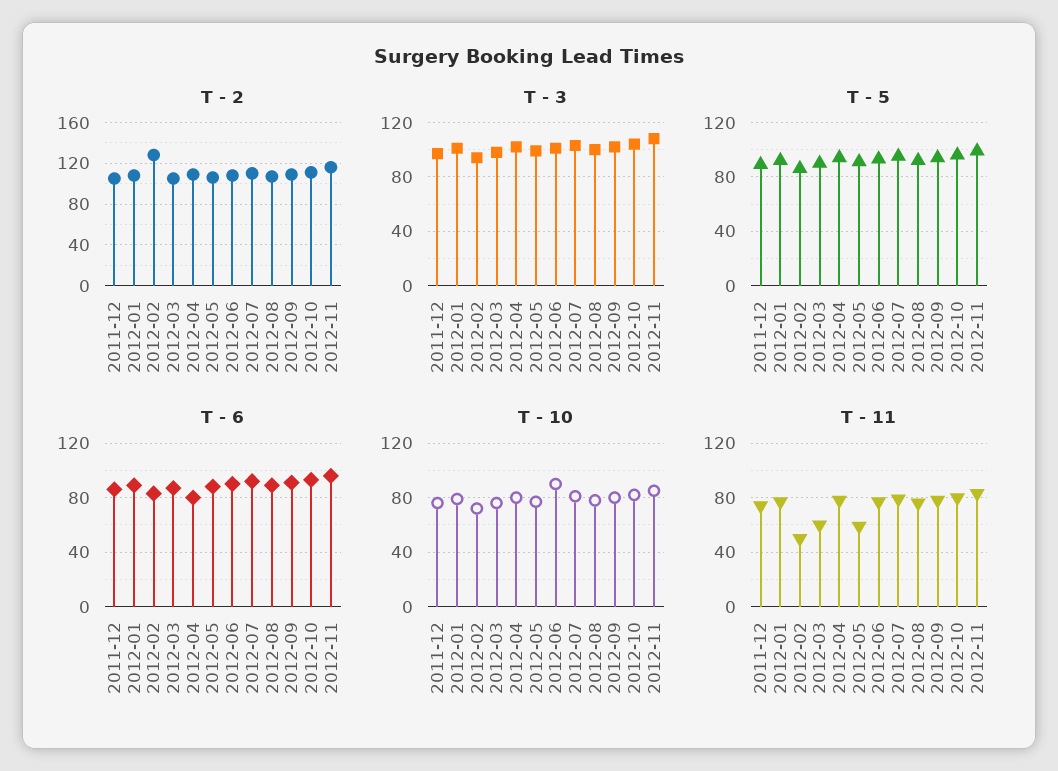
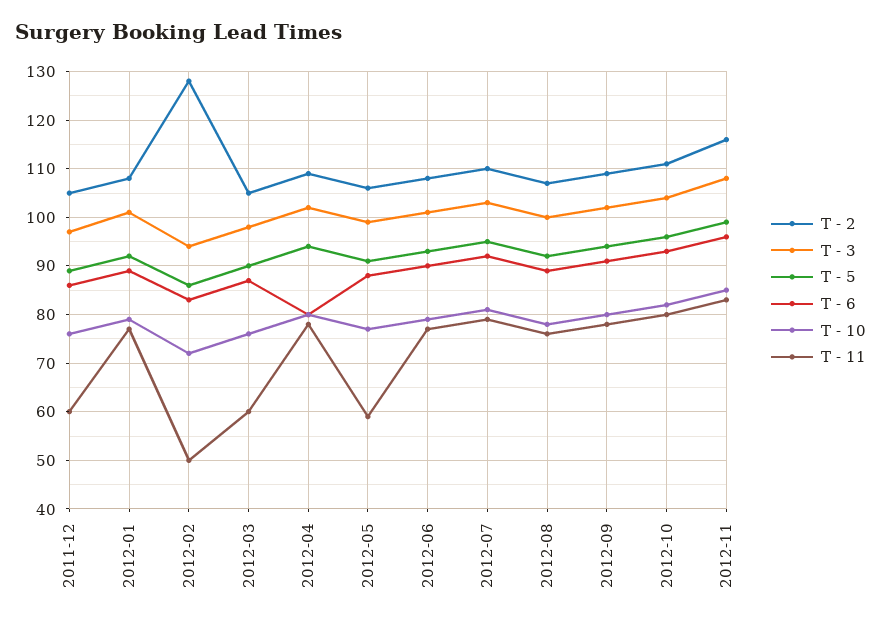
  {
    "T - 2": {
      "2011-12": 105,
      "2012-01": 110,
      "2012-02": 130,
      "2012-03": 105,
      "2012-04": 110,
      "2012-05": 105,
      "2012-06": 110,
      "2012-07": 110,
      "2012-08": 105,
      "2012-09": 110,
      "2012-10": 110,
      "2012-11": 115
    },
    "T - 3": {
      "2011-12": 95,
      "2012-01": 100,
      "2012-02": 95,
      "2012-03": 100,
      "2012-04": 100,
      "2012-05": 100,
      "2012-06": 100,
      "2012-07": 105,
      "2012-08": 100,
      "2012-09": 100,
      "2012-10": 105,
      "2012-11": 110
    },
    "T - 5": {
      "2011-12": 90,
      "2012-01": 90,
      "2012-02": 85,
      "2012-03": 90,
      "2012-04": 95,
      "2012-05": 90,
      "2012-06": 95,
      "2012-07": 95,
      "2012-08": 90,
      "2012-09": 95,
      "2012-10": 95,
      "2012-11": 100
    },
    "T - 6": {
      "2011-12": 85,
      "2012-01": 90,
      "2012-02": 85,
      "2012-03": 85,
      "2012-04": 80,
      "2012-05": 90,
      "2012-06": 90,
      "2012-07": 90,
      "2012-08": 90,
      "2012-09": 90,
      "2012-10": 95,
      "2012-11": 95
    },
    "T - 10": {
      "2011-12": 75,
      "2012-01": 80,
      "2012-02": 70,
      "2012-03": 75,
      "2012-04": 80,
      "2012-05": 75,
-     "2012-06": 90,
+     "2012-06": 80,
      "2012-07": 80,
      "2012-08": 80,
      "2012-09": 80,
      "2012-10": 80,
      "2012-11": 85
    },
    "T - 11": {
-     "2011-12": 75,
+     "2011-12": 60,
      "2012-01": 75,
      "2012-02": 50,
      "2012-03": 60,
      "2012-04": 80,
      "2012-05": 60,
      "2012-06": 75,
      "2012-07": 80,
      "2012-08": 75,
      "2012-09": 80,
      "2012-10": 80,
      "2012-11": 85
    }
  }

